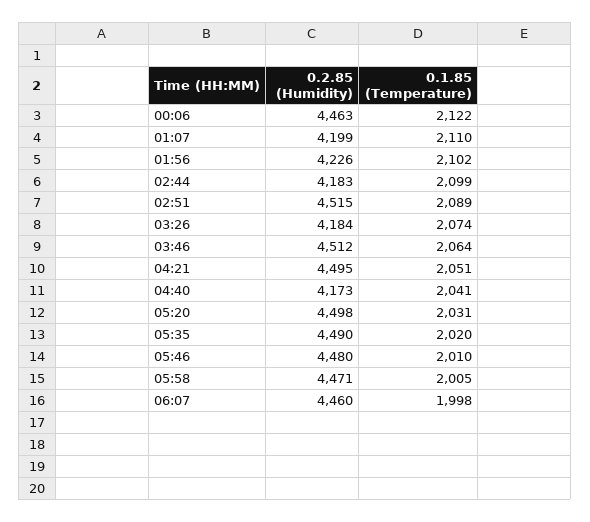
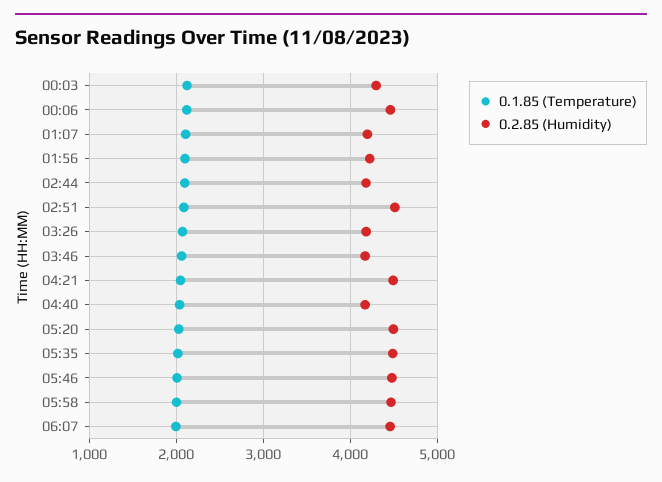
  {
    "0.2.85 (Humidity)": {
      "00:06": 4463,
      "01:07": 4199,
      "01:56": 4226,
      "02:44": 4183,
      "02:51": 4515,
      "03:26": 4184,
-     "03:46": 4512,
+     "03:46": 4200,
      "04:21": 4495,
      "04:40": 4173,
      "05:20": 4498,
      "05:35": 4490,
      "05:46": 4480,
      "05:58": 4471,
-     "06:07": 4460
+     "06:07": 4460,
+     "00:03": 4300
    },
    "0.1.85 (Temperature)": {
      "00:06": 2122,
      "01:07": 2110,
      "01:56": 2102,
      "02:44": 2099,
      "02:51": 2089,
      "03:26": 2074,
      "03:46": 2064,
      "04:21": 2051,
      "04:40": 2041,
      "05:20": 2031,
      "05:35": 2020,
      "05:46": 2010,
      "05:58": 2005,
-     "06:07": 1998
+     "06:07": 1998,
+     "00:03": 2100
    }
  }

